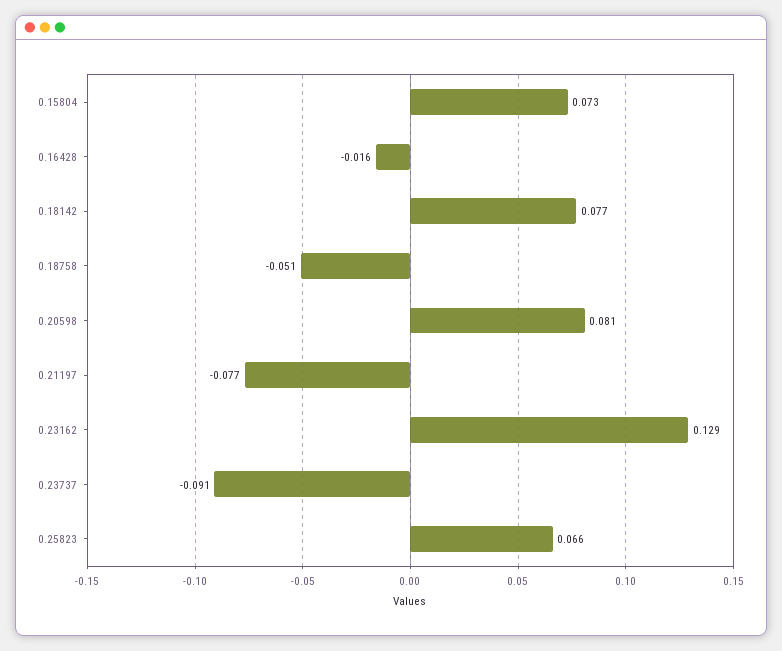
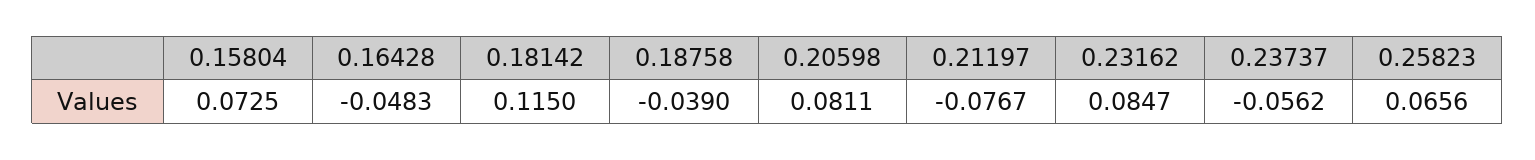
  {
    "0.15804": 0.0725,
-   "0.16428": -0.016,
+   "0.16428": -0.0483,
-   "0.18142": 0.077,
+   "0.18142": 0.115,
-   "0.18758": -0.051,
+   "0.18758": -0.039,
    "0.20598": 0.0811,
    "0.21197": -0.0767,
-   "0.23162": 0.129,
+   "0.23162": 0.0847,
-   "0.23737": -0.091,
+   "0.23737": -0.0562,
    "0.25823": 0.0656
  }

